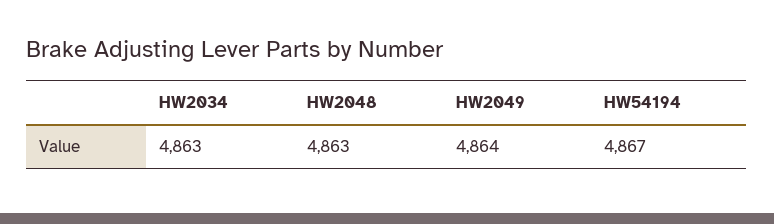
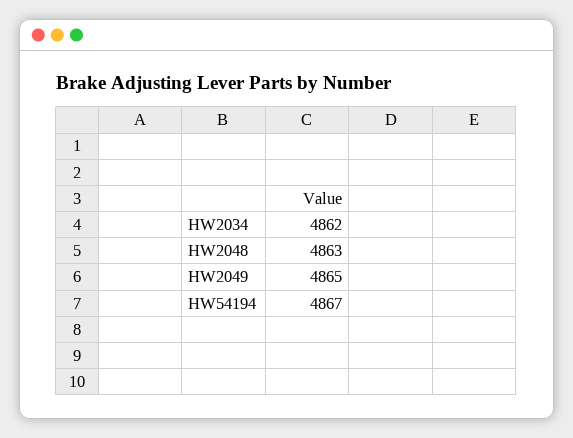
  {
-   "HW2034": 4863,
+   "HW2034": 4862,
    "HW2048": 4863,
-   "HW2049": 4864,
+   "HW2049": 4865,
    "HW54194": 4867
  }

